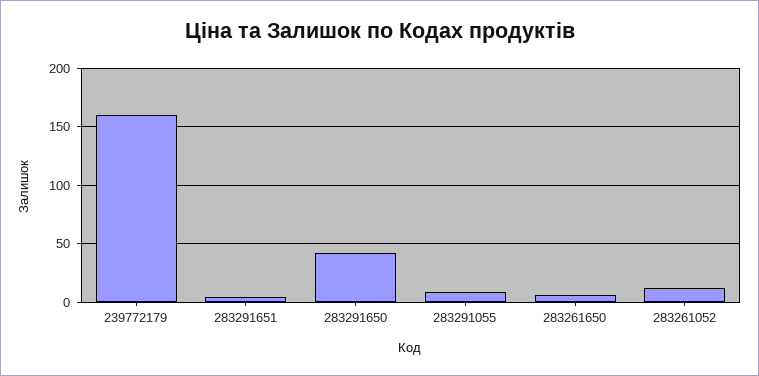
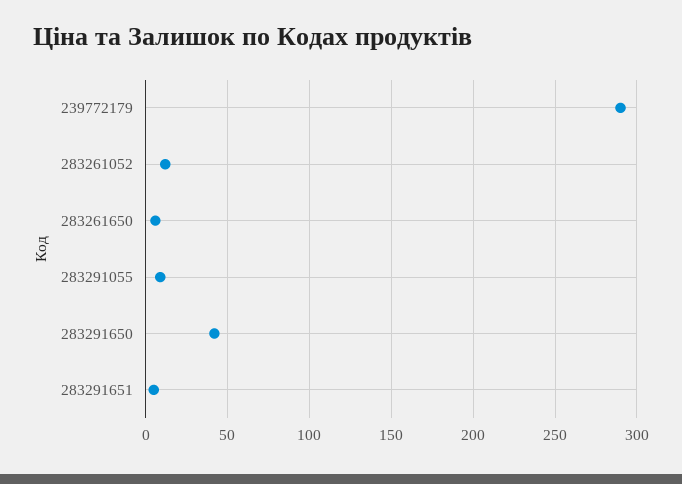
  {
-   "239772179": 160,
+   "239772179": 290,
    "283291651": 5,
    "283291650": 40,
    "283291055": 10,
    "283261650": 5,
    "283261052": 10
  }

